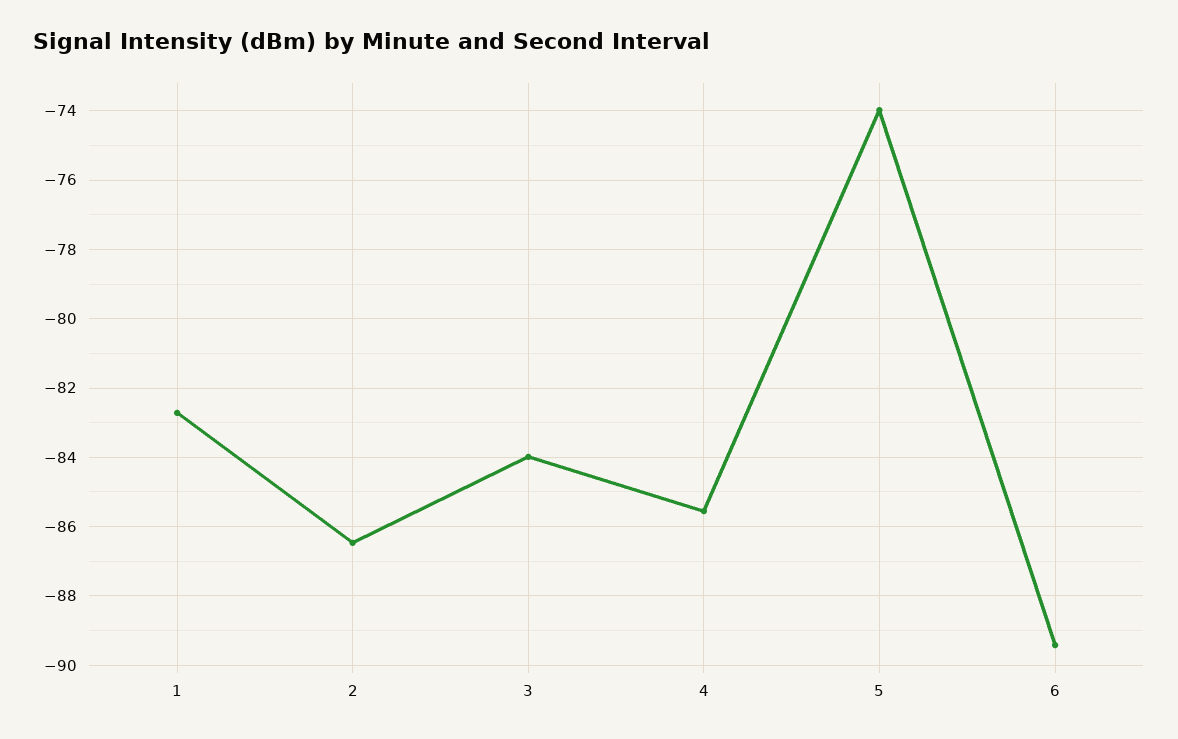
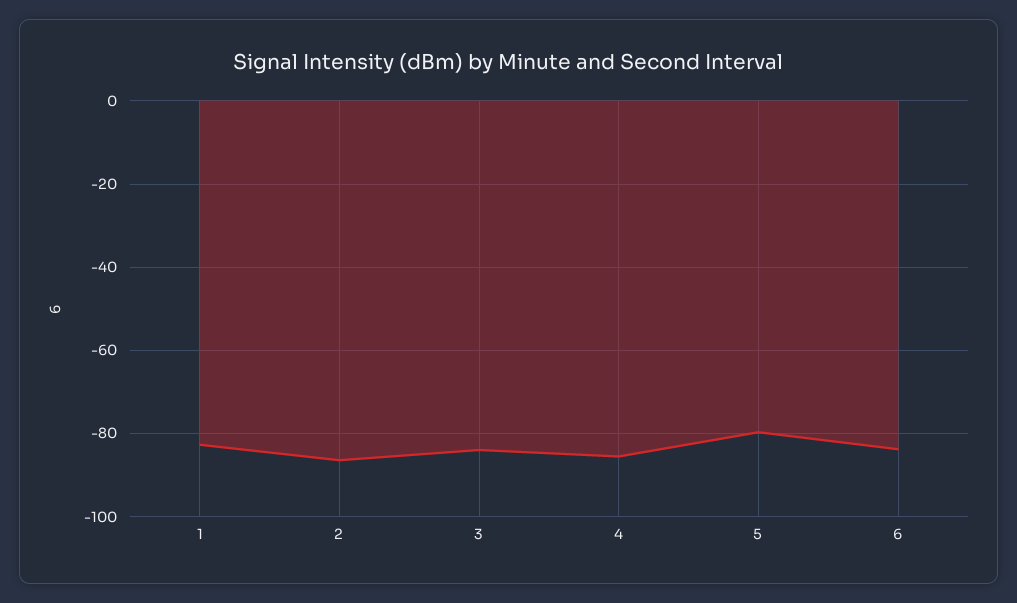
  {
    "1": -82.8,
    "2": -86.4,
    "3": -84,
    "4": -85.6,
-   "5": -74,
+   "5": -80,
-   "6": -89.4
+   "6": -84
  }

